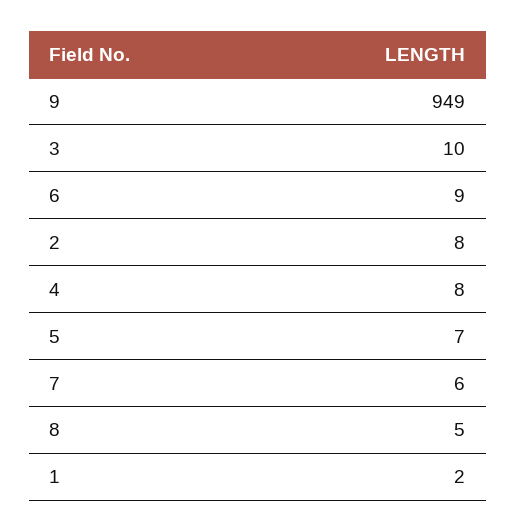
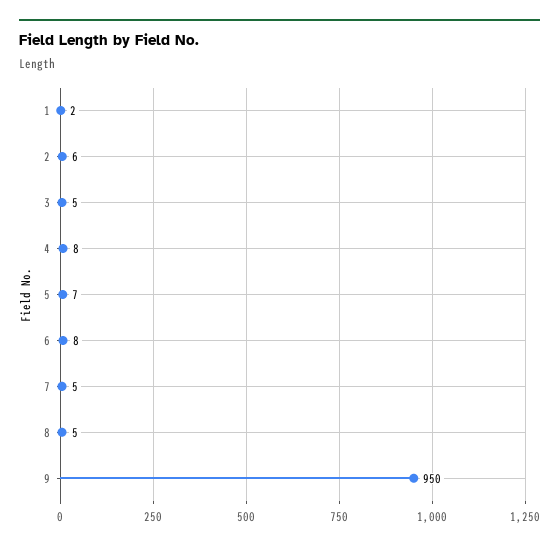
  {
-   "9": 949,
+   "9": 950,
-   "3": 10,
+   "3": 5,
-   "6": 9,
+   "6": 8,
-   "2": 8,
+   "2": 6,
    "4": 8,
    "5": 7,
-   "7": 6,
+   "7": 5,
    "8": 5,
    "1": 2
  }

